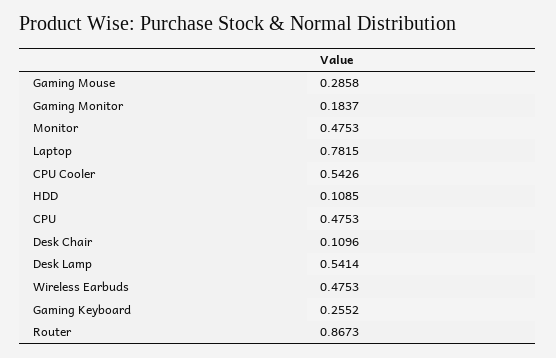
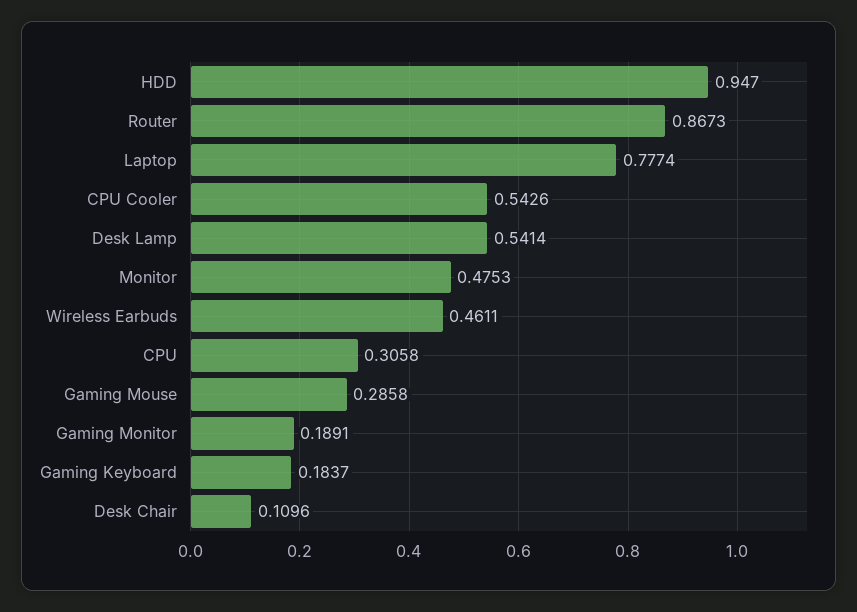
  {
    "Gaming Mouse": 0.2858,
-   "Gaming Monitor": 0.1837,
+   "Gaming Monitor": 0.1891,
    "Monitor": 0.4753,
-   "Laptop": 0.7815,
+   "Laptop": 0.7774,
    "CPU Cooler": 0.5426,
-   "HDD": 0.1085,
+   "HDD": 0.947,
-   "CPU": 0.4753,
+   "CPU": 0.3058,
    "Desk Chair": 0.1096,
    "Desk Lamp": 0.5414,
-   "Wireless Earbuds": 0.4753,
+   "Wireless Earbuds": 0.4611,
-   "Gaming Keyboard": 0.2552,
+   "Gaming Keyboard": 0.1837,
    "Router": 0.8673
  }

